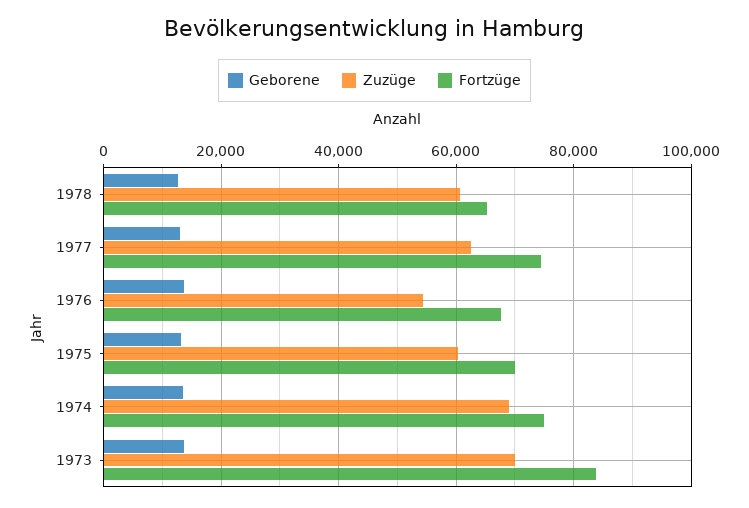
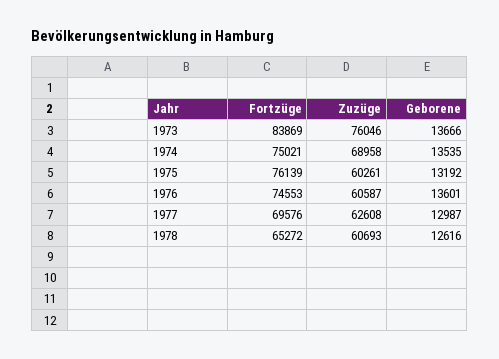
  {
    "Geborene": {
      "1978": 12616,
      "1977": 12987,
      "1976": 13601,
      "1975": 13192,
      "1974": 13535,
      "1973": 13666
    },
    "Zuzüge": {
      "1978": 60693,
      "1977": 62608,
-     "1976": 54000,
+     "1976": 60587,
      "1975": 60261,
      "1974": 68958,
-     "1973": 70000
+     "1973": 76046
    },
    "Fortzüge": {
      "1978": 65272,
-     "1977": 74000,
+     "1977": 69576,
-     "1976": 68000,
+     "1976": 74553,
-     "1975": 70000,
+     "1975": 76139,
      "1974": 75021,
      "1973": 83869
    }
  }

